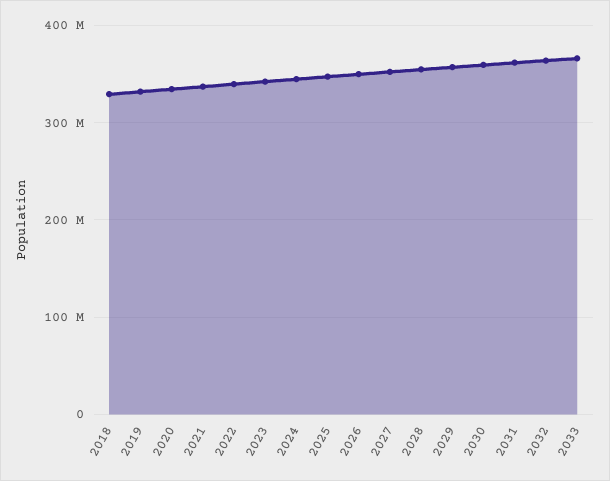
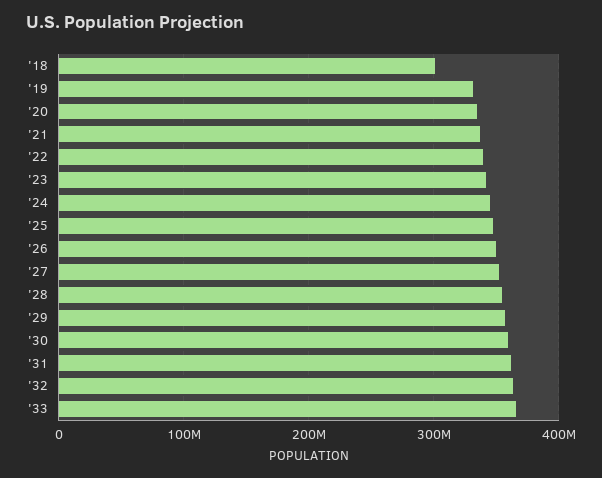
  {
-   "2018": 330000000,
+   "2018": 300000000,
    "2019": 330000000,
    "2020": 330000000,
    "2021": 340000000,
    "2022": 340000000,
    "2023": 340000000,
    "2024": 340000000,
    "2025": 350000000,
    "2026": 350000000,
    "2027": 350000000,
    "2028": 350000000,
    "2029": 360000000,
    "2030": 360000000,
    "2031": 360000000,
    "2032": 360000000,
    "2033": 370000000
  }

